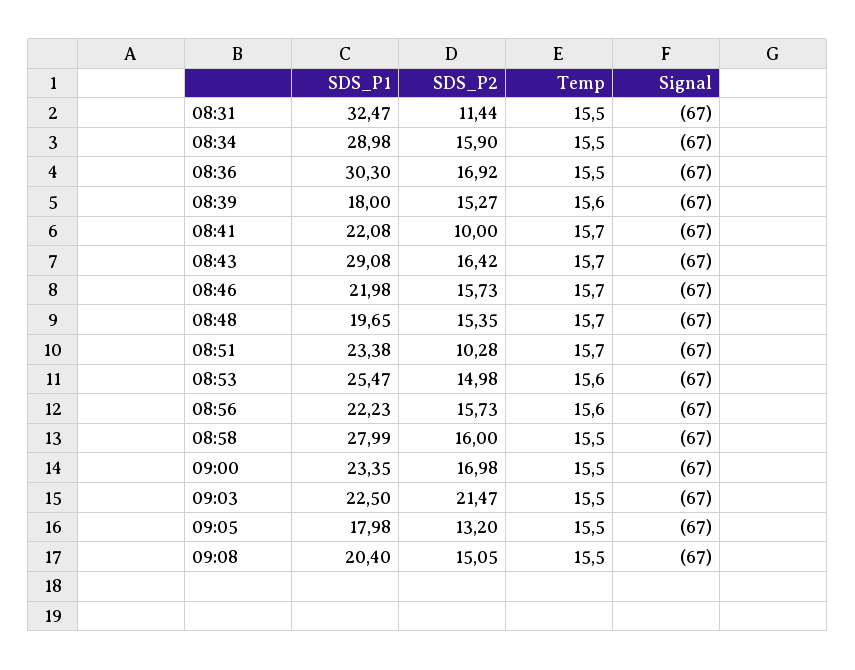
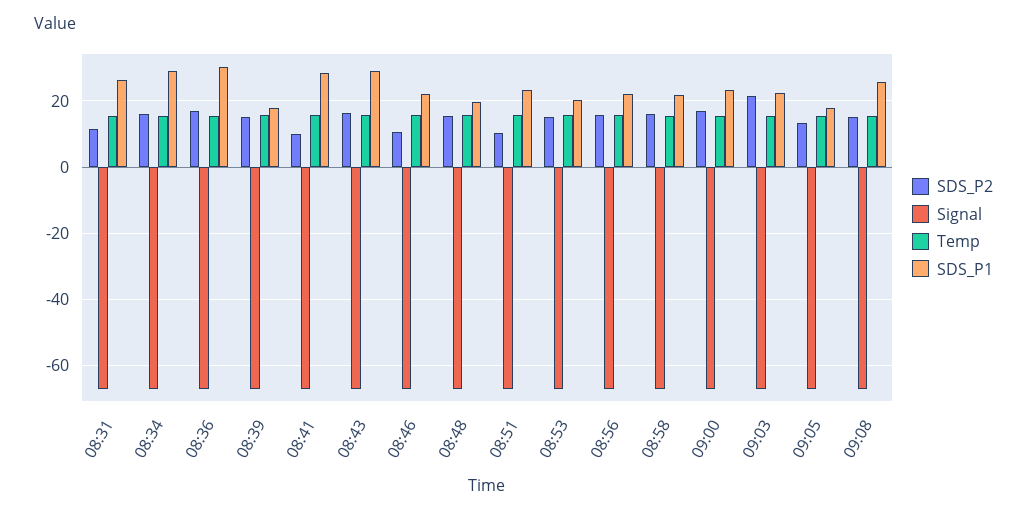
  {
    "SDS_P1": {
-     "08:31": 32.47,
+     "08:31": 26,
      "08:34": 28.98,
      "08:36": 30.3,
      "08:39": 18,
-     "08:41": 22.08,
+     "08:41": 28,
      "08:43": 29.08,
      "08:46": 21.98,
      "08:48": 19.65,
      "08:51": 23.38,
-     "08:53": 25.47,
+     "08:53": 20,
      "08:56": 22.23,
-     "08:58": 27.99,
+     "08:58": 22,
      "09:00": 23.35,
      "09:03": 22.5,
      "09:05": 17.98,
-     "09:08": 20.4
+     "09:08": 26
    },
    "SDS_P2": {
      "08:31": 11.44,
      "08:34": 15.9,
      "08:36": 16.92,
      "08:39": 15.27,
      "08:41": 10,
      "08:43": 16.42,
-     "08:46": 15.73,
+     "08:46": 10,
      "08:48": 15.35,
      "08:51": 10.28,
      "08:53": 14.98,
      "08:56": 15.73,
      "08:58": 16,
      "09:00": 16.98,
      "09:03": 21.47,
      "09:05": 13.2,
      "09:08": 15.05
    },
    "Temp": {
      "08:31": 15.5,
      "08:34": 15.5,
      "08:36": 15.5,
      "08:39": 15.6,
      "08:41": 15.7,
      "08:43": 15.7,
      "08:46": 15.7,
      "08:48": 15.7,
      "08:51": 15.7,
      "08:53": 15.6,
      "08:56": 15.6,
      "08:58": 15.5,
      "09:00": 15.5,
      "09:03": 15.5,
      "09:05": 15.5,
      "09:08": 15.5
    },
    "Signal": {
      "08:31": -67,
      "08:34": -67,
      "08:36": -67,
      "08:39": -67,
      "08:41": -67,
      "08:43": -67,
      "08:46": -67,
      "08:48": -67,
      "08:51": -67,
      "08:53": -67,
      "08:56": -67,
      "08:58": -67,
      "09:00": -67,
      "09:03": -67,
      "09:05": -67,
      "09:08": -67
    }
  }

